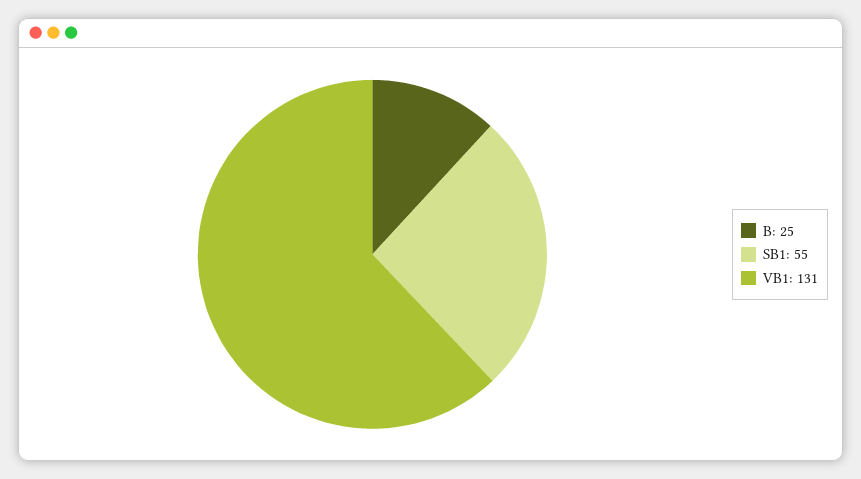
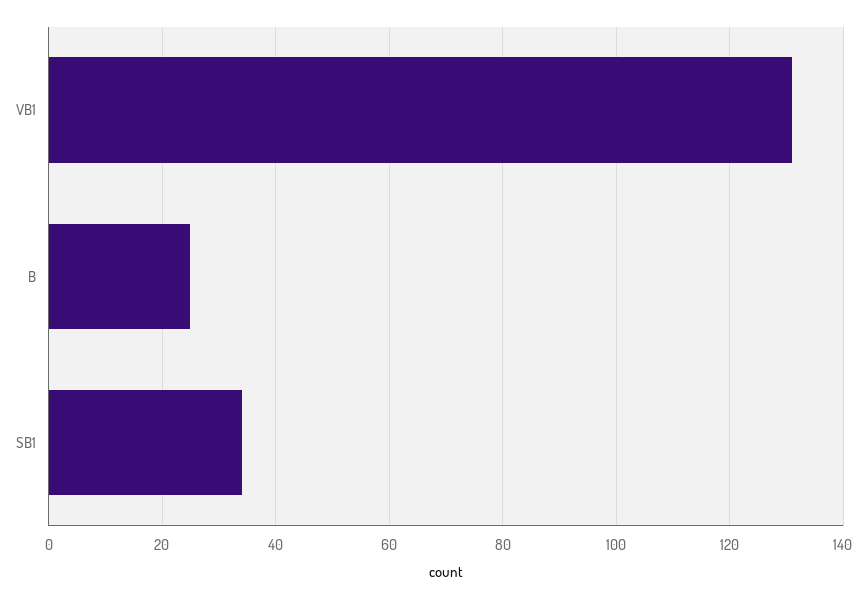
  {
    "B": 25,
-   "SB1": 55,
+   "SB1": 35,
    "VB1": 131
  }

